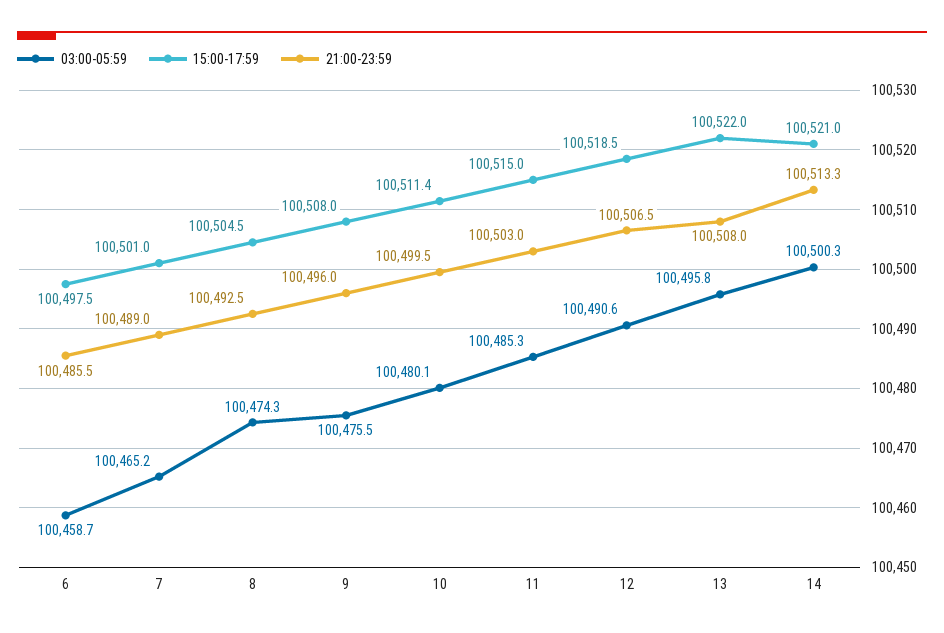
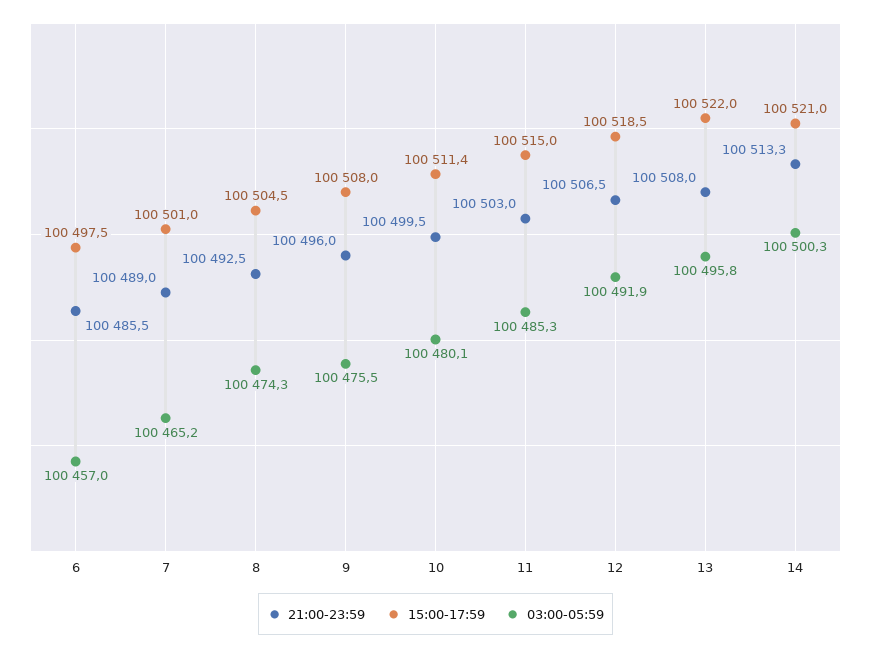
  {
    "03:00-05:59": {
-     "6": 100458.7,
+     "6": 100457,
      "7": 100465.2,
      "8": 100474.3,
      "9": 100475.5,
      "10": 100480.1,
      "11": 100485.3,
-     "12": 100490.6,
+     "12": 100491.9,
      "13": 100495.8,
      "14": 100500.3
    },
    "15:00-17:59": {
      "6": 100497.5,
      "7": 100501,
      "8": 100504.5,
      "9": 100508,
      "10": 100511.4,
      "11": 100515,
      "12": 100518.5,
      "13": 100522,
      "14": 100521
    },
    "21:00-23:59": {
      "6": 100485.5,
      "7": 100489,
      "8": 100492.5,
      "9": 100496,
      "10": 100499.5,
      "11": 100503,
      "12": 100506.5,
      "13": 100508,
      "14": 100513.3
    }
  }

